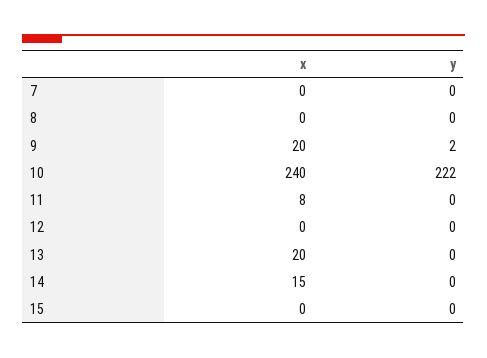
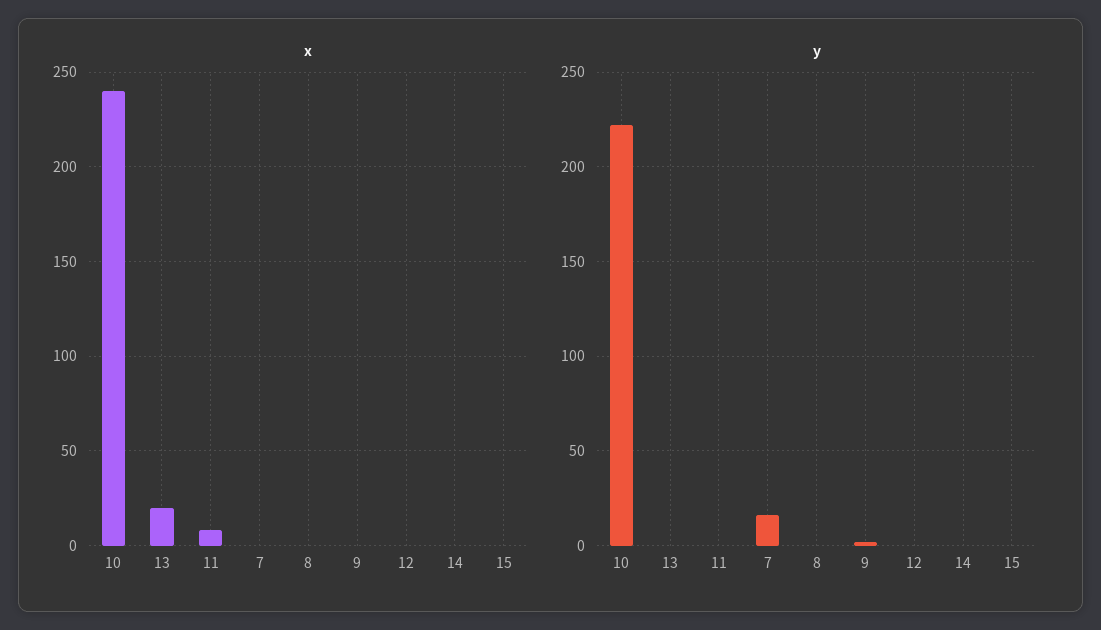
  {
    "x": {
      "7": 0,
      "8": 0,
-     "9": 20,
+     "9": 0,
      "10": 240,
      "11": 8,
      "12": 0,
      "13": 20,
-     "14": 15,
+     "14": 0,
      "15": 0
    },
    "y": {
-     "7": 0,
+     "7": 15,
      "8": 0,
      "9": 2,
      "10": 222,
      "11": 0,
      "12": 0,
      "13": 0,
      "14": 0,
      "15": 0
    }
  }

